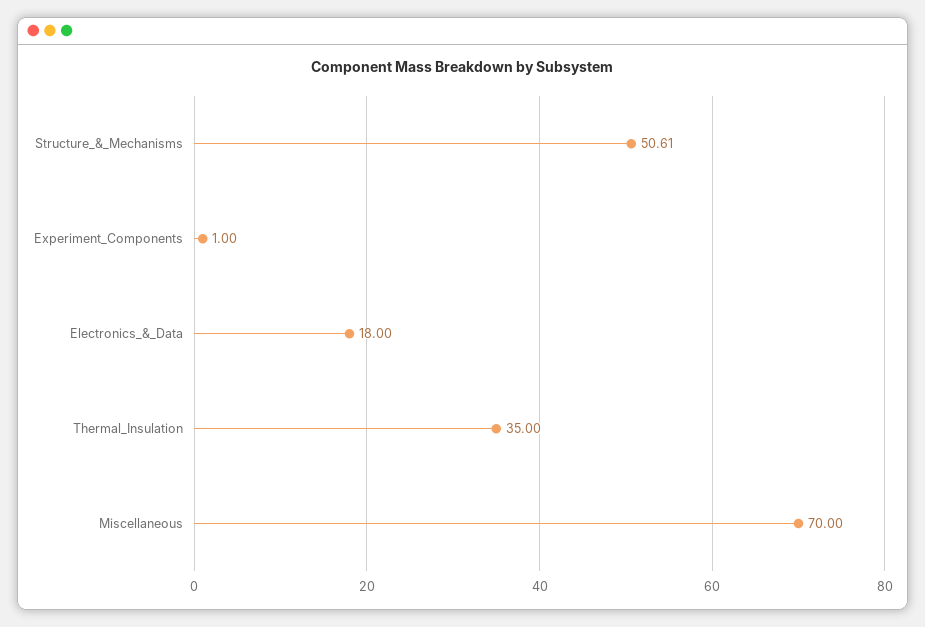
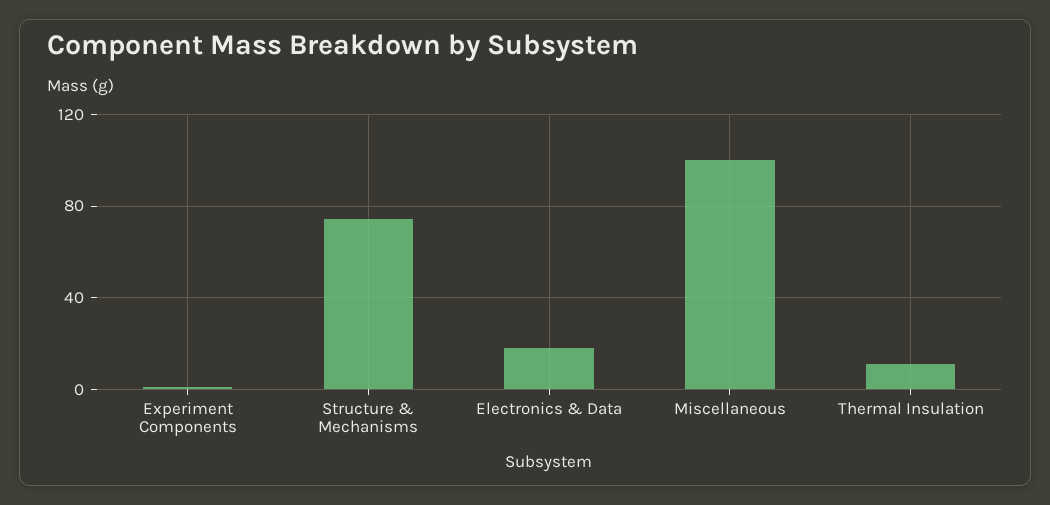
  {
-   "Structure_&_Mechanisms": 50.61,
+   "Structure_&_Mechanisms": 75,
    "Experiment_Components": 1,
    "Electronics_&_Data": 18,
-   "Thermal_Insulation": 35,
+   "Thermal_Insulation": 10,
-   "Miscellaneous": 70
+   "Miscellaneous": 100
  }

